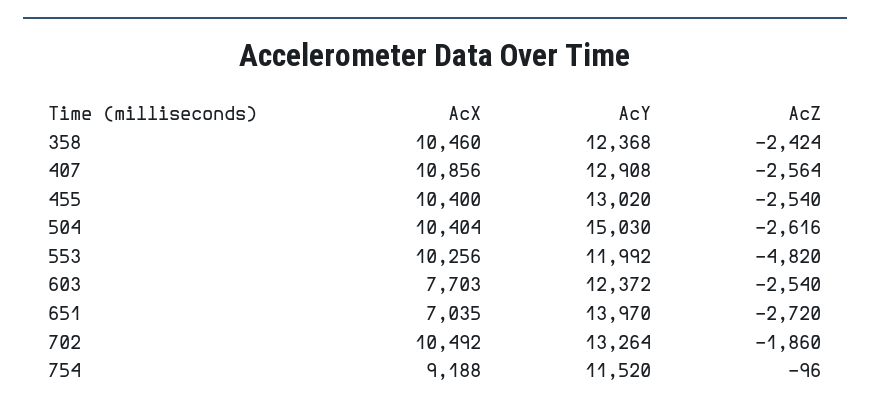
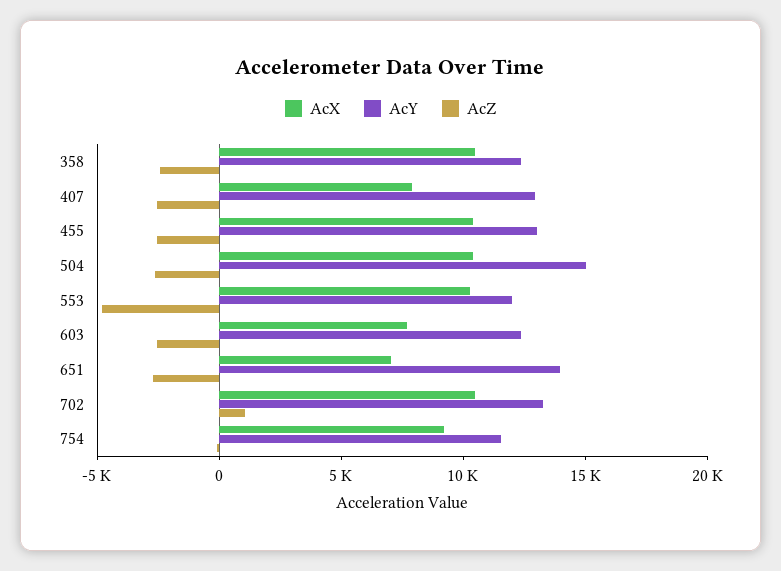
  {
    "AcX": {
      "358": 10460,
-     "407": 10856,
+     "407": 8000,
      "455": 10400,
      "504": 10404,
      "553": 10256,
      "603": 7703,
      "651": 7035,
      "702": 10492,
      "754": 9188
    },
    "AcY": {
      "358": 12368,
      "407": 12908,
      "455": 13020,
      "504": 15030,
      "553": 11992,
      "603": 12372,
      "651": 13970,
      "702": 13264,
      "754": 11520
    },
    "AcZ": {
      "358": -2424,
      "407": -2564,
      "455": -2540,
      "504": -2616,
      "553": -4820,
      "603": -2540,
      "651": -2720,
-     "702": -1860,
+     "702": 1000,
      "754": -96
    }
  }

